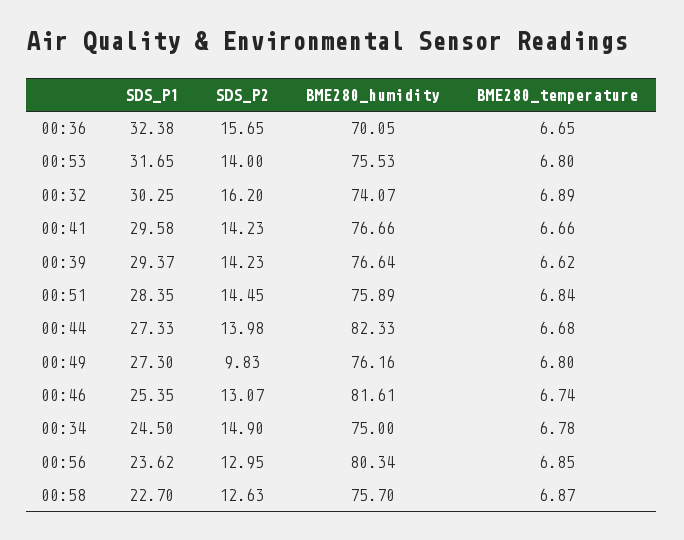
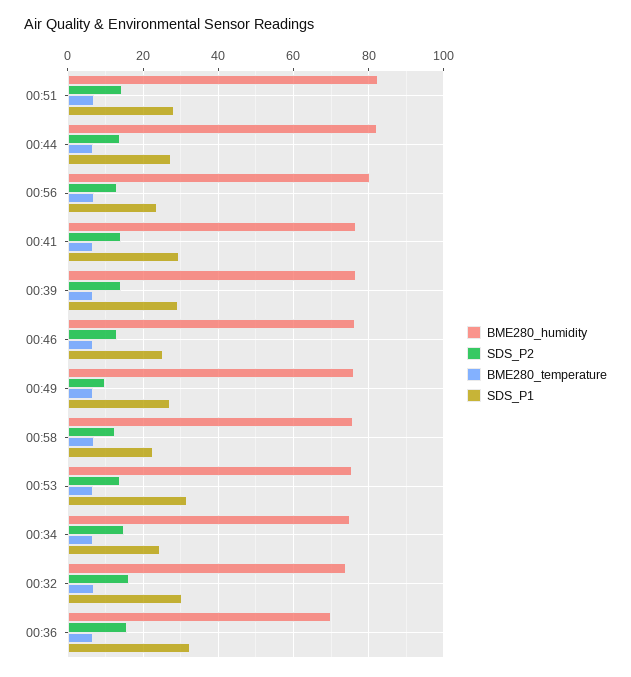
  {
    "SDS_P1": {
      "00:36": 32.38,
      "00:53": 31.65,
      "00:32": 30.25,
      "00:41": 29.58,
      "00:39": 29.37,
      "00:51": 28.35,
      "00:44": 27.33,
      "00:49": 27.3,
      "00:46": 25.35,
      "00:34": 24.5,
      "00:56": 23.62,
      "00:58": 22.7
    },
    "SDS_P2": {
      "00:36": 15.65,
      "00:53": 14,
      "00:32": 16.2,
      "00:41": 14.23,
      "00:39": 14.23,
      "00:51": 14.45,
      "00:44": 13.98,
      "00:49": 9.83,
      "00:46": 13.07,
      "00:34": 14.9,
      "00:56": 12.95,
      "00:58": 12.63
    },
    "BME280_humidity": {
      "00:36": 70.05,
      "00:53": 75.53,
      "00:32": 74.07,
      "00:41": 76.66,
      "00:39": 76.64,
-     "00:51": 75.89,
+     "00:51": 82,
      "00:44": 82.33,
      "00:49": 76.16,
-     "00:46": 81.61,
+     "00:46": 76,
      "00:34": 75,
      "00:56": 80.34,
      "00:58": 75.7
    },
    "BME280_temperature": {
      "00:36": 6.65,
      "00:53": 6.8,
      "00:32": 6.89,
      "00:41": 6.66,
      "00:39": 6.62,
      "00:51": 6.84,
      "00:44": 6.68,
      "00:49": 6.8,
      "00:46": 6.74,
      "00:34": 6.78,
      "00:56": 6.85,
      "00:58": 6.87
    }
  }

